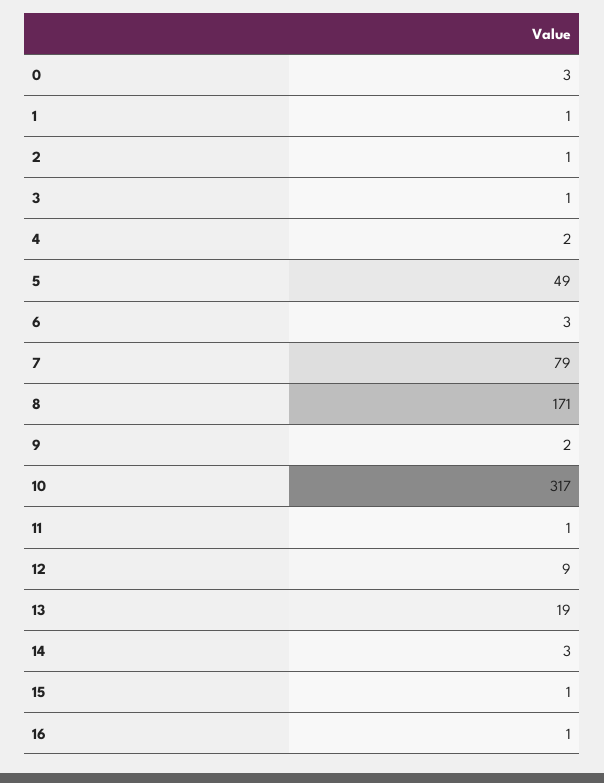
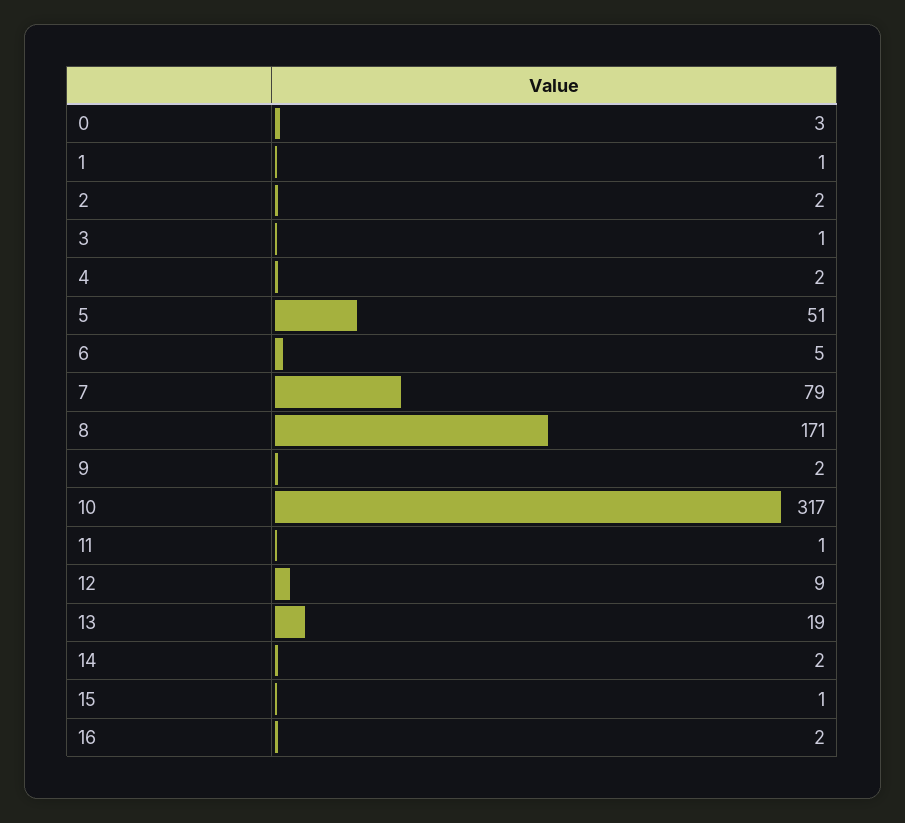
  {
    "0": 3,
    "1": 1,
-   "2": 1,
+   "2": 2,
    "3": 1,
    "4": 2,
-   "5": 49,
+   "5": 51,
-   "6": 3,
+   "6": 5,
    "7": 79,
    "8": 171,
    "9": 2,
    "10": 317,
    "11": 1,
    "12": 9,
    "13": 19,
-   "14": 3,
+   "14": 2,
    "15": 1,
-   "16": 1
+   "16": 2
  }

